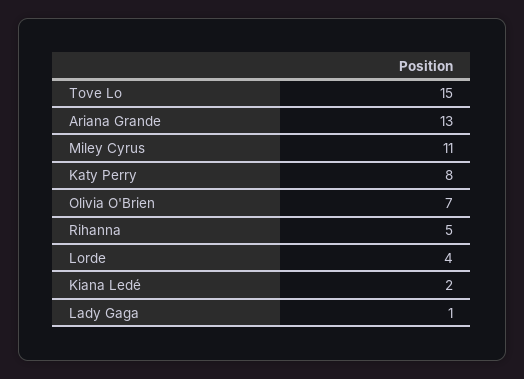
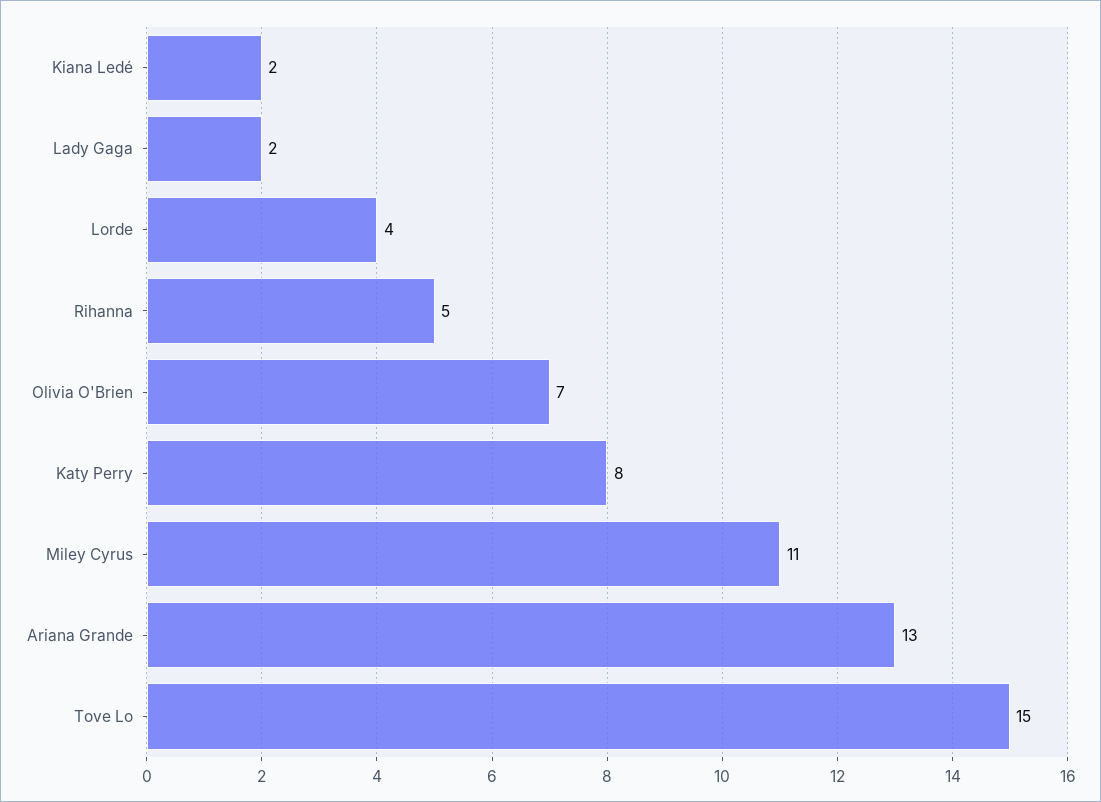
  {
    "Tove Lo": 15,
    "Ariana Grande": 13,
    "Miley Cyrus": 11,
    "Katy Perry": 8,
    "Olivia O'Brien": 7,
    "Rihanna": 5,
    "Lorde": 4,
    "Kiana Ledé": 2,
-   "Lady Gaga": 1
+   "Lady Gaga": 2
  }

